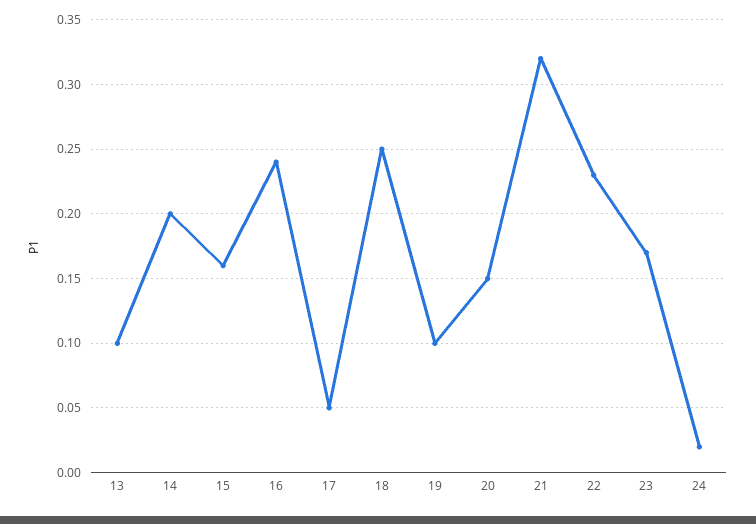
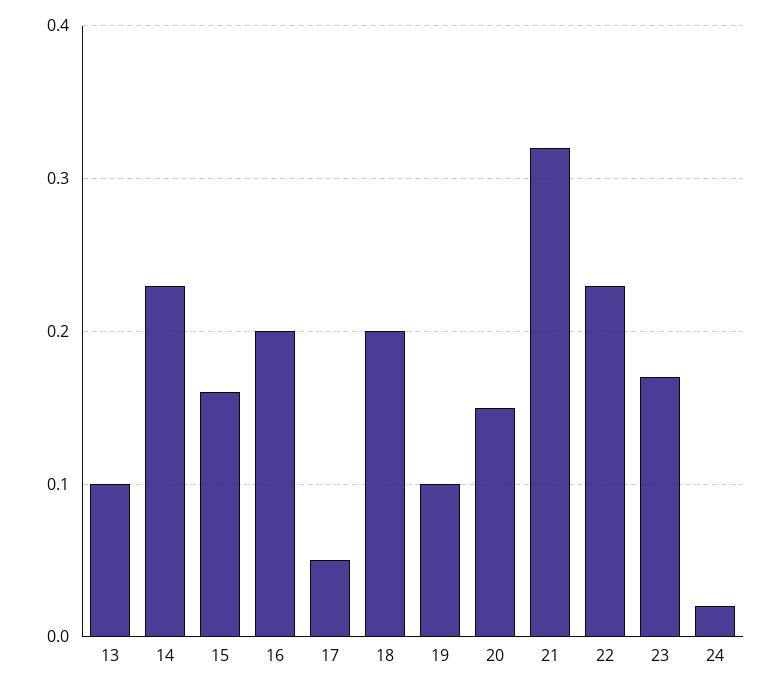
  {
    "13": 0.1,
-   "14": 0.2,
+   "14": 0.23,
    "15": 0.16,
-   "16": 0.24,
+   "16": 0.2,
    "17": 0.05,
-   "18": 0.25,
+   "18": 0.2,
    "19": 0.1,
    "20": 0.15,
    "21": 0.32,
    "22": 0.23,
    "23": 0.17,
    "24": 0.02
  }

